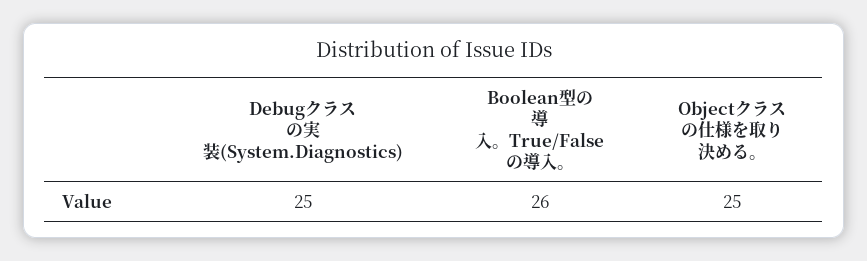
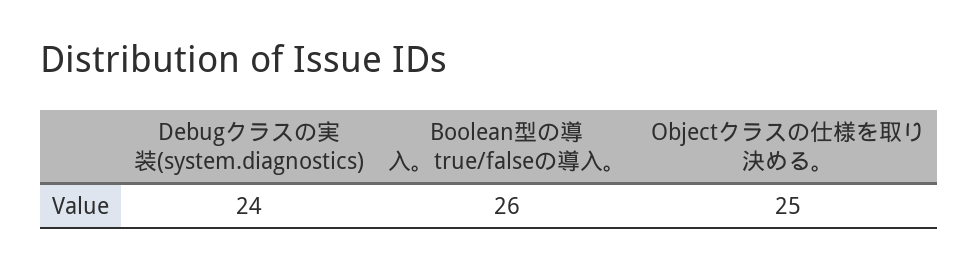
  {
-   "Debugクラスの実装(System.Diagnostics)": 25,
+   "Debugクラスの実装(System.Diagnostics)": 24,
    "Boolean型の導入。True/Falseの導入。": 26,
    "Objectクラスの仕様を取り決める。": 25
  }

